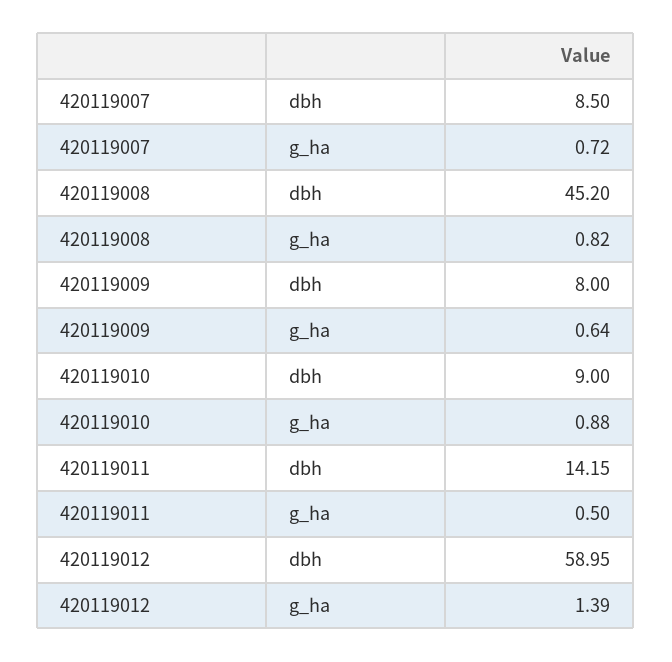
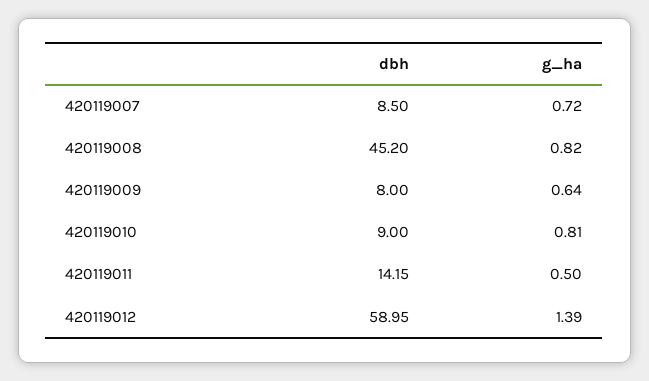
  {
    "420119007": {
      "dbh": 8.5,
      "g_ha": 0.72
    },
    "420119008": {
      "dbh": 45.2,
      "g_ha": 0.82
    },
    "420119009": {
      "dbh": 8,
      "g_ha": 0.64
    },
    "420119010": {
      "dbh": 9,
-     "g_ha": 0.88
+     "g_ha": 0.81
    },
    "420119011": {
      "dbh": 14.15,
      "g_ha": 0.5
    },
    "420119012": {
      "dbh": 58.95,
      "g_ha": 1.39
    }
  }

